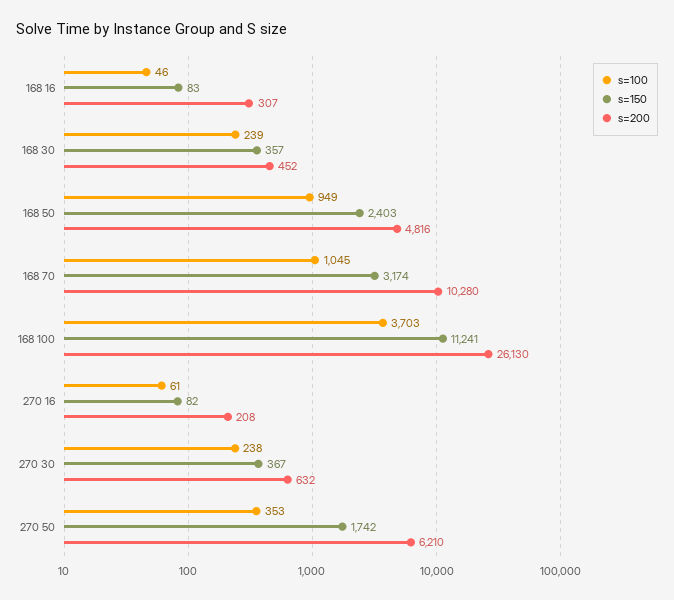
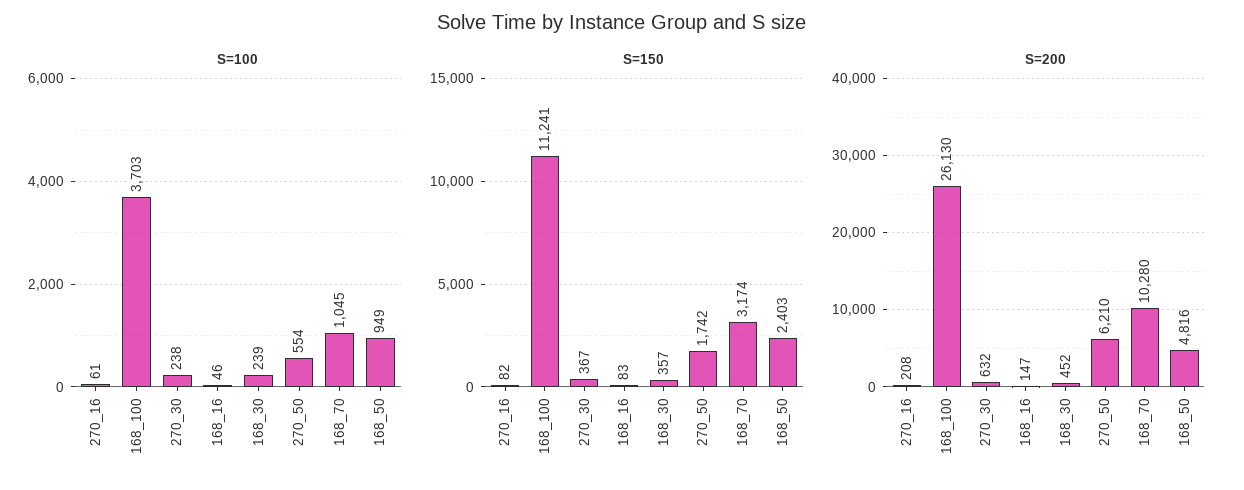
  {
    "s=100": {
      "168 16": 46,
      "168 30": 239,
      "168 50": 949,
      "168 70": 1045,
      "168 100": 3703,
      "270 16": 61,
      "270 30": 238,
-     "270 50": 353
+     "270 50": 554
    },
    "s=150": {
      "168 16": 83,
      "168 30": 357,
      "168 50": 2403,
      "168 70": 3174,
      "168 100": 11241,
      "270 16": 82,
      "270 30": 367,
      "270 50": 1742
    },
    "s=200": {
-     "168 16": 307,
+     "168 16": 147,
      "168 30": 452,
      "168 50": 4816,
      "168 70": 10280,
      "168 100": 26130,
      "270 16": 208,
      "270 30": 632,
      "270 50": 6210
    }
  }

